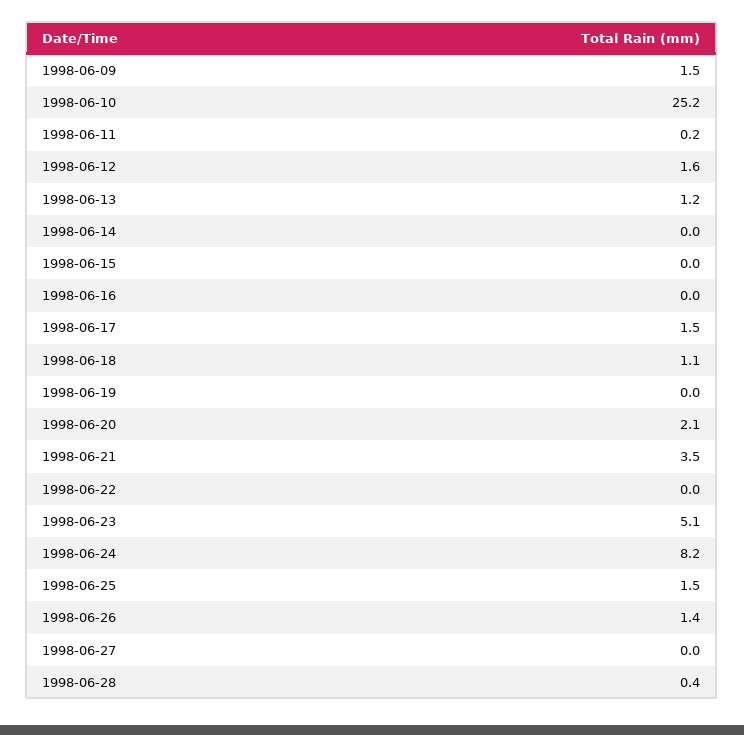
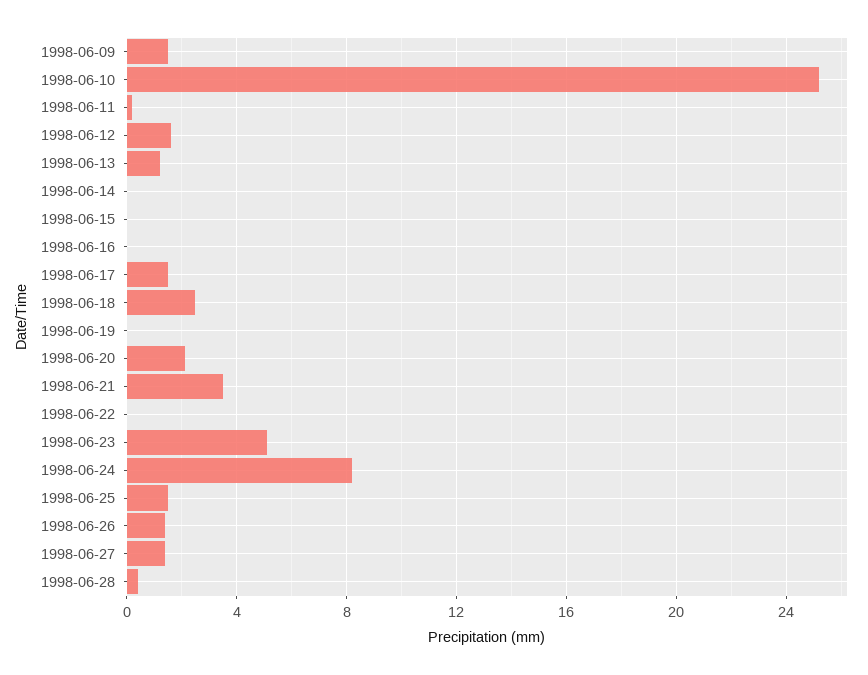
  {
    "1998-06-09": 1.5,
    "1998-06-10": 25.2,
    "1998-06-11": 0.2,
    "1998-06-12": 1.6,
    "1998-06-13": 1.2,
    "1998-06-14": 0,
    "1998-06-15": 0,
    "1998-06-16": 0,
    "1998-06-17": 1.5,
-   "1998-06-18": 1.1,
+   "1998-06-18": 2.5,
    "1998-06-19": 0,
    "1998-06-20": 2.1,
    "1998-06-21": 3.5,
    "1998-06-22": 0,
    "1998-06-23": 5.1,
    "1998-06-24": 8.2,
    "1998-06-25": 1.5,
    "1998-06-26": 1.4,
-   "1998-06-27": 0,
+   "1998-06-27": 1.5,
    "1998-06-28": 0.4
  }

